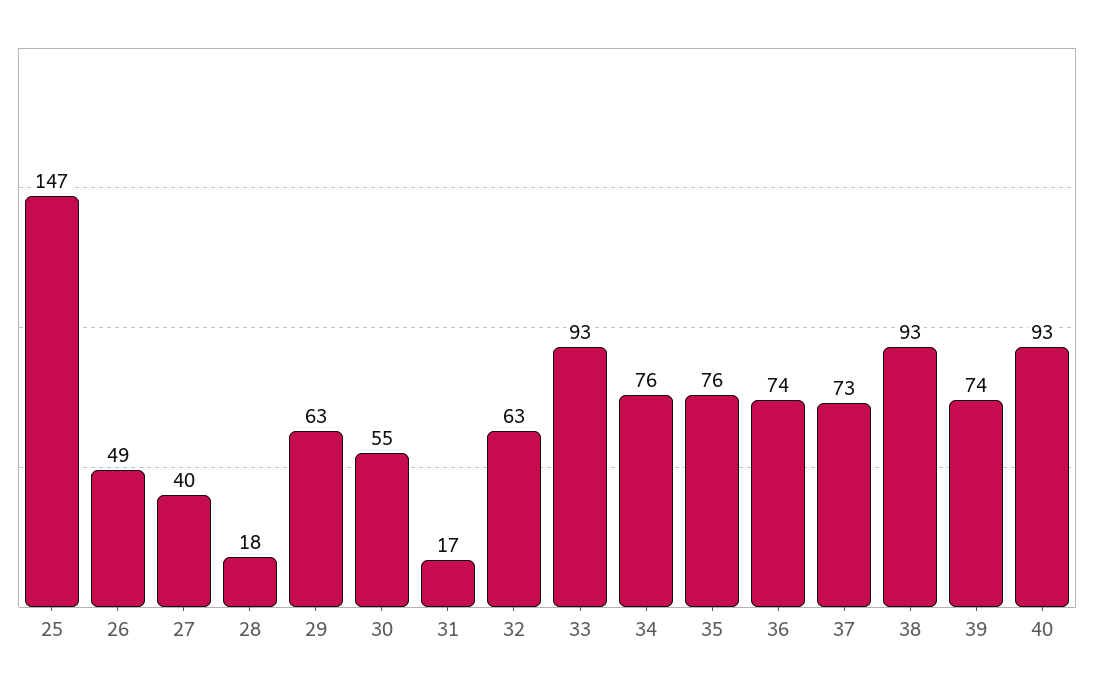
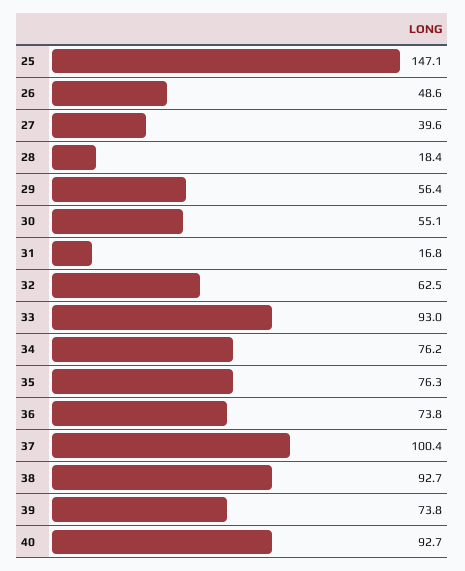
  {
    "25": 147.1,
    "26": 48.6,
    "27": 39.6,
    "28": 18.4,
-   "29": 63,
+   "29": 56.4,
    "30": 55.1,
    "31": 16.8,
    "32": 62.5,
    "33": 93,
    "34": 76.2,
    "35": 76.3,
    "36": 73.8,
-   "37": 73,
+   "37": 100.4,
    "38": 92.7,
    "39": 73.8,
    "40": 92.7
  }

